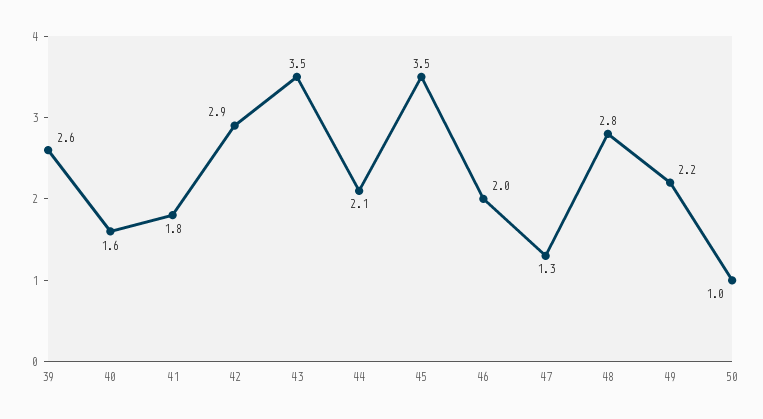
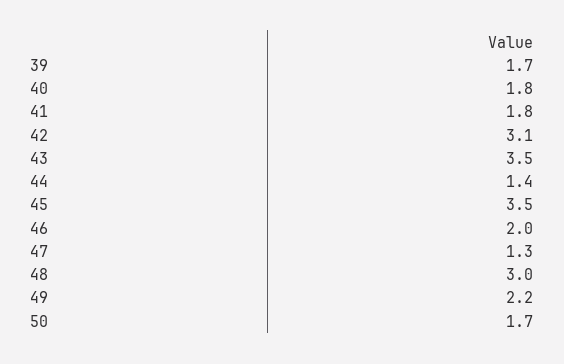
  {
-   "39": 2.6,
+   "39": 1.7,
-   "40": 1.6,
+   "40": 1.8,
    "41": 1.8,
-   "42": 2.9,
+   "42": 3.1,
    "43": 3.5,
-   "44": 2.1,
+   "44": 1.4,
    "45": 3.5,
    "46": 2,
    "47": 1.3,
-   "48": 2.8,
+   "48": 3,
    "49": 2.2,
-   "50": 1
+   "50": 1.7
  }

